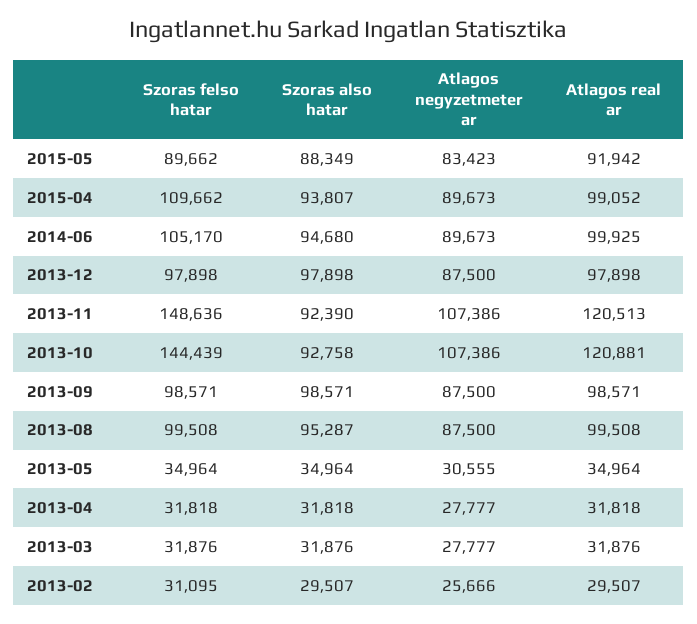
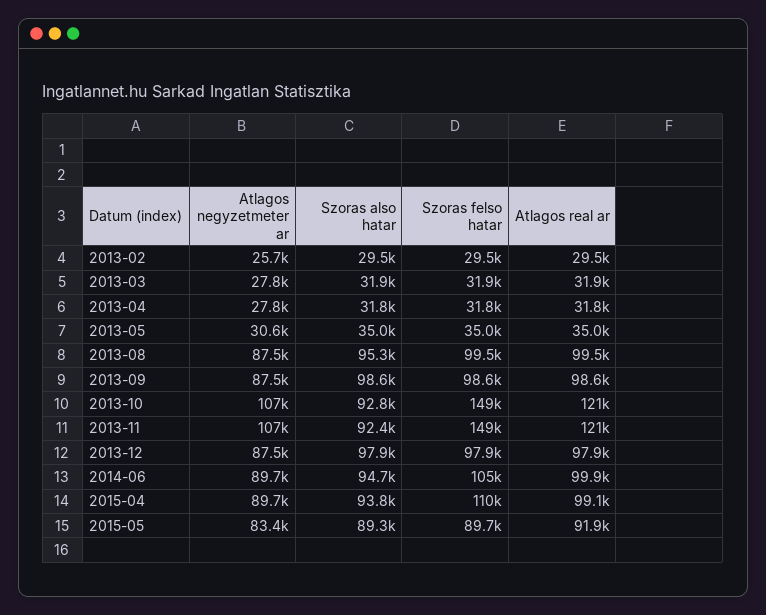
  {
    "Szoras felso hatar": {
      "2015-05": 89662,
      "2015-04": 109662,
      "2014-06": 105170,
      "2013-12": 97898,
      "2013-11": 148636,
-     "2013-10": 144439,
+     "2013-10": 149000,
      "2013-09": 98571,
      "2013-08": 99508,
      "2013-05": 34964,
      "2013-04": 31818,
      "2013-03": 31876,
-     "2013-02": 31095
+     "2013-02": 29500
    },
    "Szoras also hatar": {
-     "2015-05": 88349,
+     "2015-05": 89300,
      "2015-04": 93807,
      "2014-06": 94680,
      "2013-12": 97898,
      "2013-11": 92390,
      "2013-10": 92758,
      "2013-09": 98571,
      "2013-08": 95287,
      "2013-05": 34964,
      "2013-04": 31818,
      "2013-03": 31876,
      "2013-02": 29507
    },
    "Atlagos negyzetmeter ar": {
      "2015-05": 83423,
      "2015-04": 89673,
      "2014-06": 89673,
      "2013-12": 87500,
      "2013-11": 107386,
      "2013-10": 107386,
      "2013-09": 87500,
      "2013-08": 87500,
      "2013-05": 30555,
      "2013-04": 27777,
      "2013-03": 27777,
      "2013-02": 25666
    },
    "Atlagos real ar": {
      "2015-05": 91942,
      "2015-04": 99052,
      "2014-06": 99925,
      "2013-12": 97898,
      "2013-11": 120513,
      "2013-10": 120881,
      "2013-09": 98571,
      "2013-08": 99508,
      "2013-05": 34964,
      "2013-04": 31818,
      "2013-03": 31876,
      "2013-02": 29507
    }
  }

